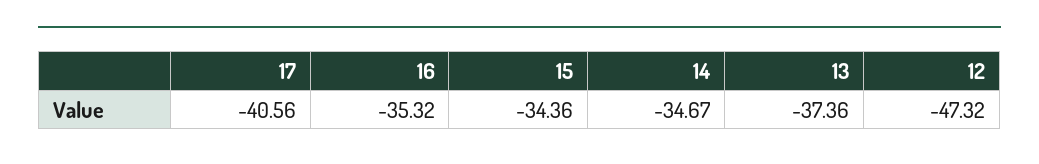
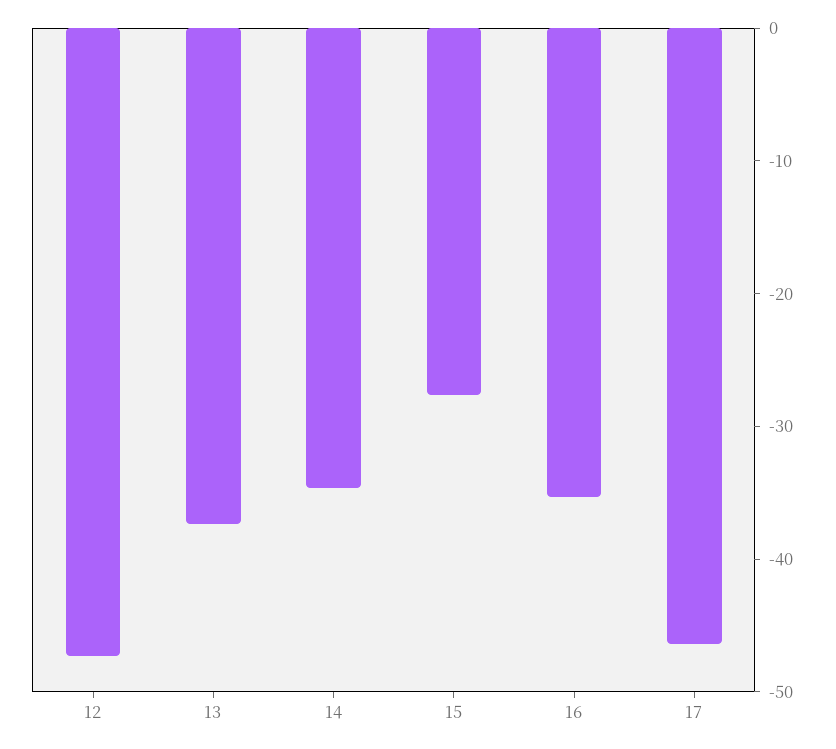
  {
-   "17": -40.56,
+   "17": -46,
    "16": -35.32,
-   "15": -34.36,
+   "15": -28,
    "14": -34.67,
    "13": -37.36,
    "12": -47.32
  }

